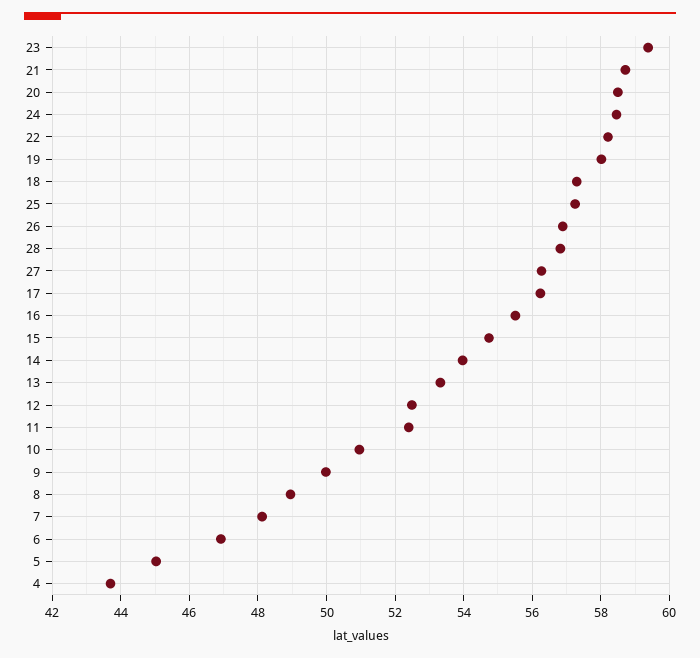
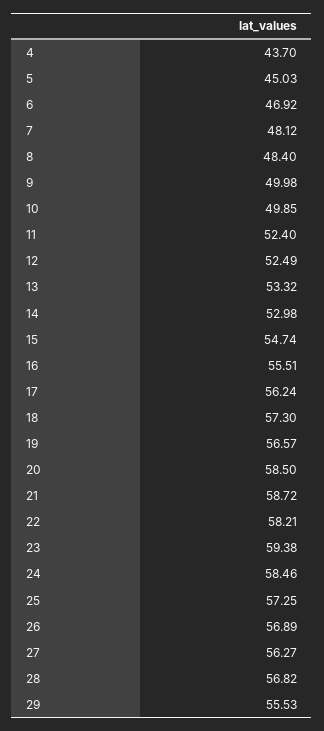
  {
    "23": 59.38,
    "21": 58.72,
    "20": 58.5,
    "24": 58.46,
    "22": 58.21,
-   "19": 58,
+   "19": 56.57,
    "18": 57.3,
    "25": 57.25,
    "26": 56.89,
    "28": 56.82,
    "27": 56.27,
    "17": 56.24,
    "16": 55.51,
    "15": 54.74,
-   "14": 54,
+   "14": 52.98,
    "13": 53.32,
    "12": 52.49,
    "11": 52.4,
-   "10": 51,
+   "10": 49.85,
    "9": 49.98,
-   "8": 49,
+   "8": 48.4,
    "7": 48.12,
    "6": 46.92,
    "5": 45.03,
-   "4": 43.7
+   "4": 43.7,
+   "29": 55.53
  }

